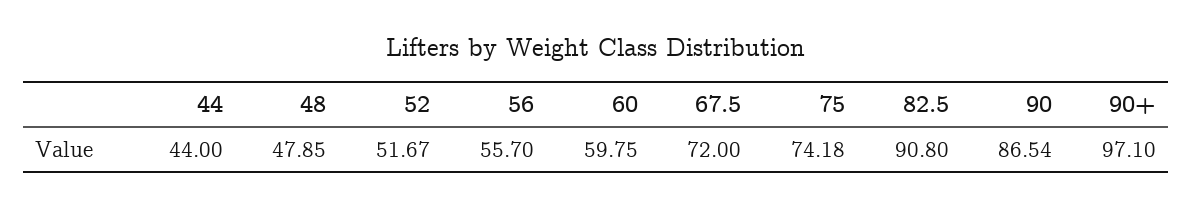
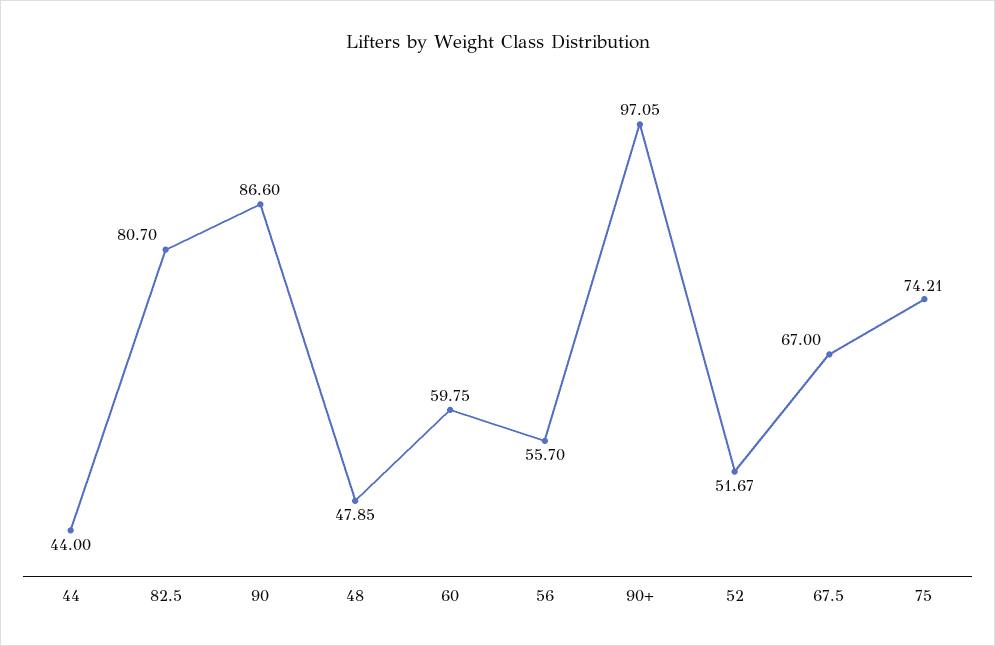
  {
    "44": 44,
    "48": 47.85,
    "52": 51.67,
    "56": 55.7,
    "60": 59.75,
-   "67.5": 72,
+   "67.5": 67,
-   "75": 74.18,
+   "75": 74.21,
-   "82.5": 90.8,
+   "82.5": 80.7,
-   "90": 86.54,
+   "90": 86.6,
-   "90+": 97.1
+   "90+": 97.05
  }

